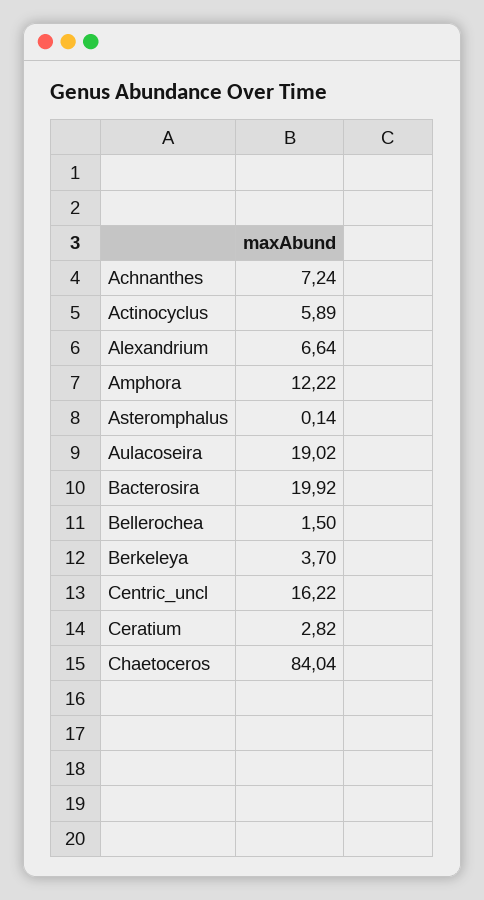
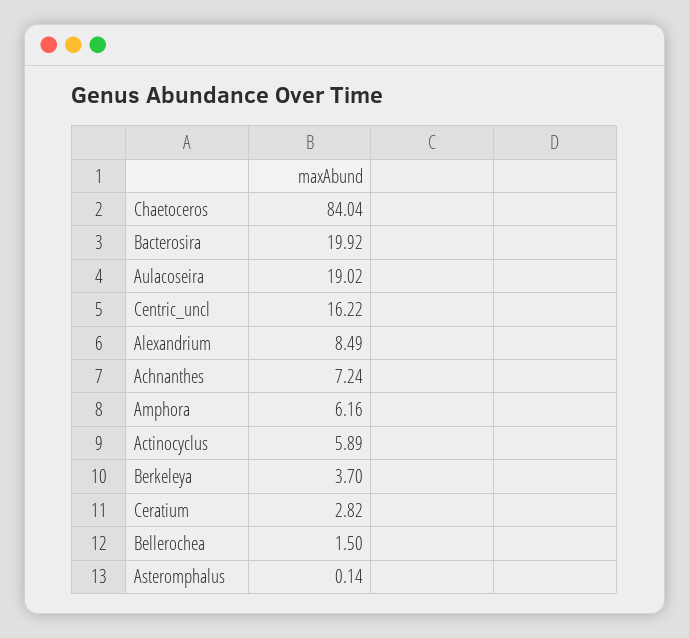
  {
    "Achnanthes": 7.24,
    "Actinocyclus": 5.89,
-   "Alexandrium": 6.64,
+   "Alexandrium": 8.49,
-   "Amphora": 12.22,
+   "Amphora": 6.16,
    "Asteromphalus": 0.14,
    "Aulacoseira": 19.02,
    "Bacterosira": 19.92,
    "Bellerochea": 1.5,
    "Berkeleya": 3.7,
    "Centric_uncl": 16.22,
    "Ceratium": 2.82,
    "Chaetoceros": 84.04
  }

